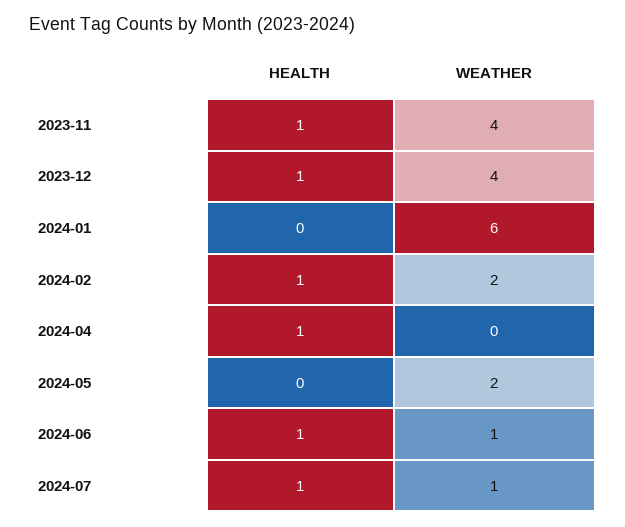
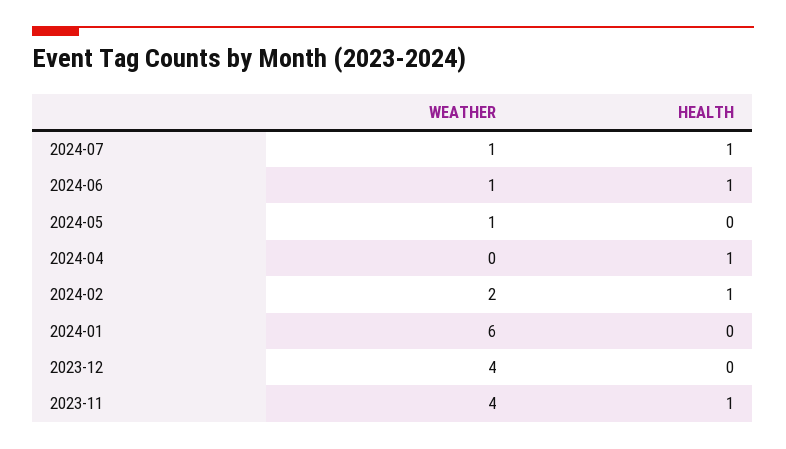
  {
    "HEALTH": {
      "2023-11": 1,
-     "2023-12": 1,
+     "2023-12": 0,
      "2024-01": 0,
      "2024-02": 1,
      "2024-04": 1,
      "2024-05": 0,
      "2024-06": 1,
      "2024-07": 1
    },
    "WEATHER": {
      "2023-11": 4,
      "2023-12": 4,
      "2024-01": 6,
      "2024-02": 2,
      "2024-04": 0,
-     "2024-05": 2,
+     "2024-05": 1,
      "2024-06": 1,
      "2024-07": 1
    }
  }

